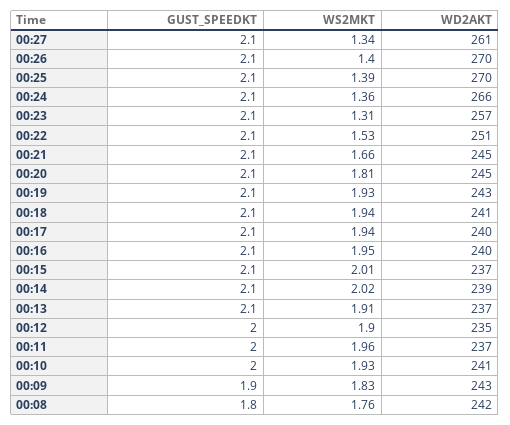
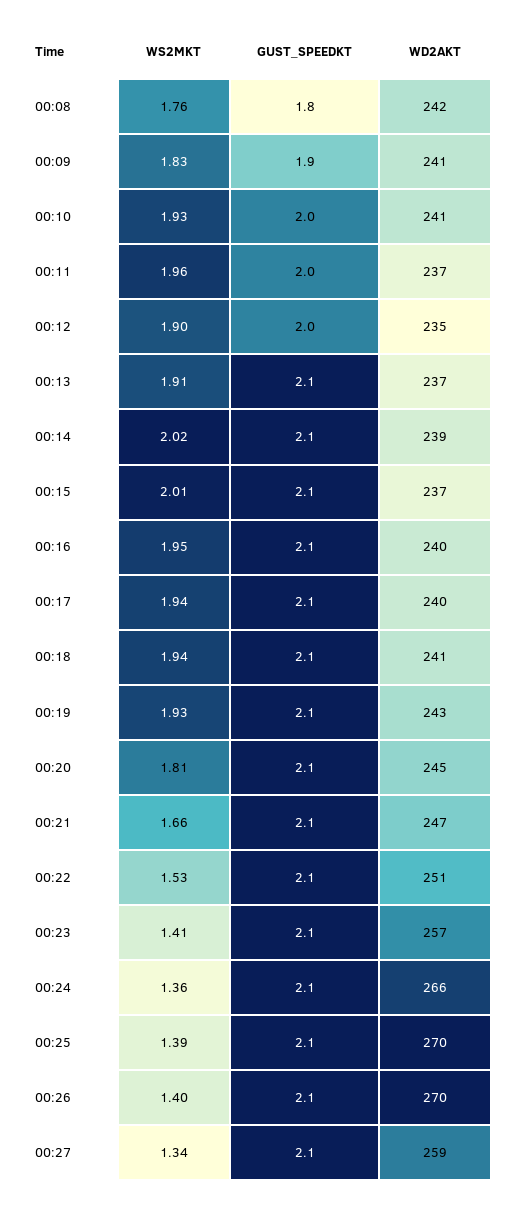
  {
    "GUST_SPEEDKT": {
      "00:27": 2.1,
      "00:26": 2.1,
      "00:25": 2.1,
      "00:24": 2.1,
      "00:23": 2.1,
      "00:22": 2.1,
      "00:21": 2.1,
      "00:20": 2.1,
      "00:19": 2.1,
      "00:18": 2.1,
      "00:17": 2.1,
      "00:16": 2.1,
      "00:15": 2.1,
      "00:14": 2.1,
      "00:13": 2.1,
      "00:12": 2,
      "00:11": 2,
      "00:10": 2,
      "00:09": 1.9,
      "00:08": 1.8
    },
    "WS2MKT": {
      "00:27": 1.34,
      "00:26": 1.4,
      "00:25": 1.39,
      "00:24": 1.36,
-     "00:23": 1.31,
+     "00:23": 1.41,
      "00:22": 1.53,
      "00:21": 1.66,
      "00:20": 1.81,
      "00:19": 1.93,
      "00:18": 1.94,
      "00:17": 1.94,
      "00:16": 1.95,
      "00:15": 2.01,
      "00:14": 2.02,
      "00:13": 1.91,
      "00:12": 1.9,
      "00:11": 1.96,
      "00:10": 1.93,
      "00:09": 1.83,
      "00:08": 1.76
    },
    "WD2AKT": {
-     "00:27": 261,
+     "00:27": 259,
      "00:26": 270,
      "00:25": 270,
      "00:24": 266,
      "00:23": 257,
      "00:22": 251,
-     "00:21": 245,
+     "00:21": 247,
      "00:20": 245,
      "00:19": 243,
      "00:18": 241,
      "00:17": 240,
      "00:16": 240,
      "00:15": 237,
      "00:14": 239,
      "00:13": 237,
      "00:12": 235,
      "00:11": 237,
      "00:10": 241,
-     "00:09": 243,
+     "00:09": 241,
      "00:08": 242
    }
  }

